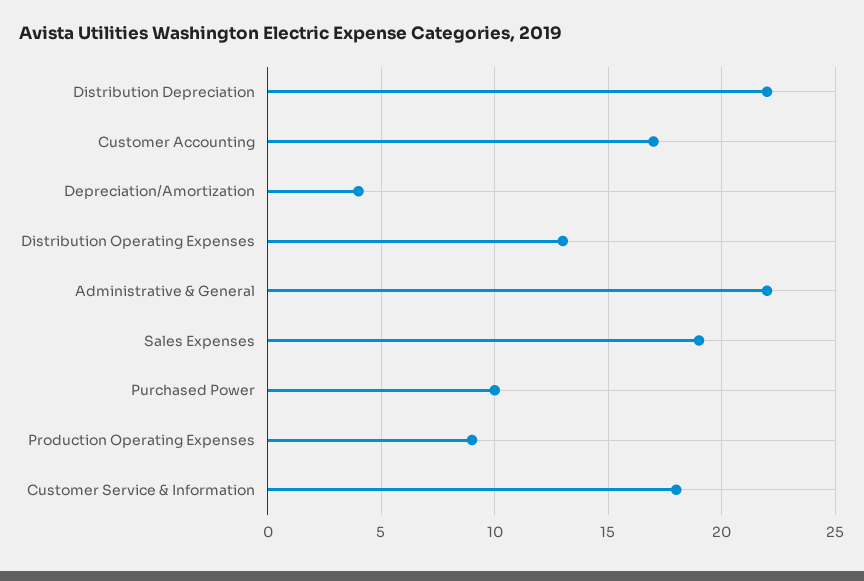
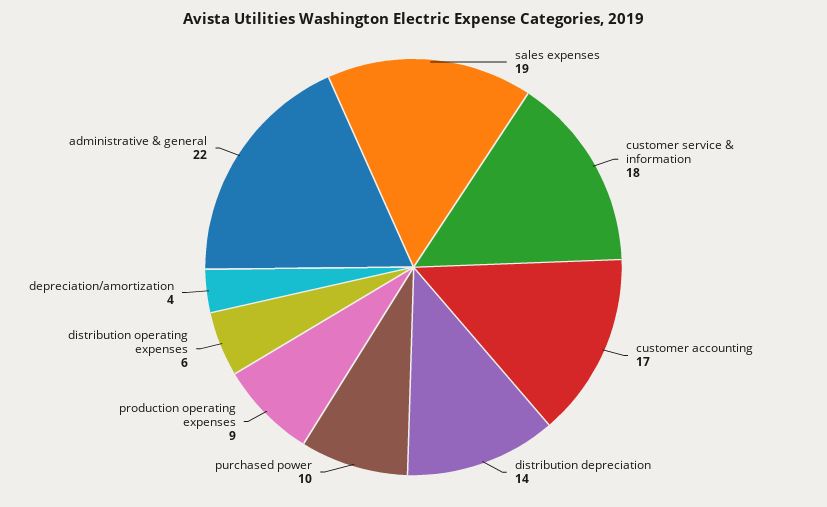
  {
-   "Distribution Depreciation": 22,
+   "Distribution Depreciation": 14,
    "Customer Accounting": 17,
    "Depreciation/Amortization": 4,
-   "Distribution Operating Expenses": 13,
+   "Distribution Operating Expenses": 6,
    "Administrative & General": 22,
    "Sales Expenses": 19,
    "Purchased Power": 10,
    "Production Operating Expenses": 9,
    "Customer Service & Information": 18
  }

